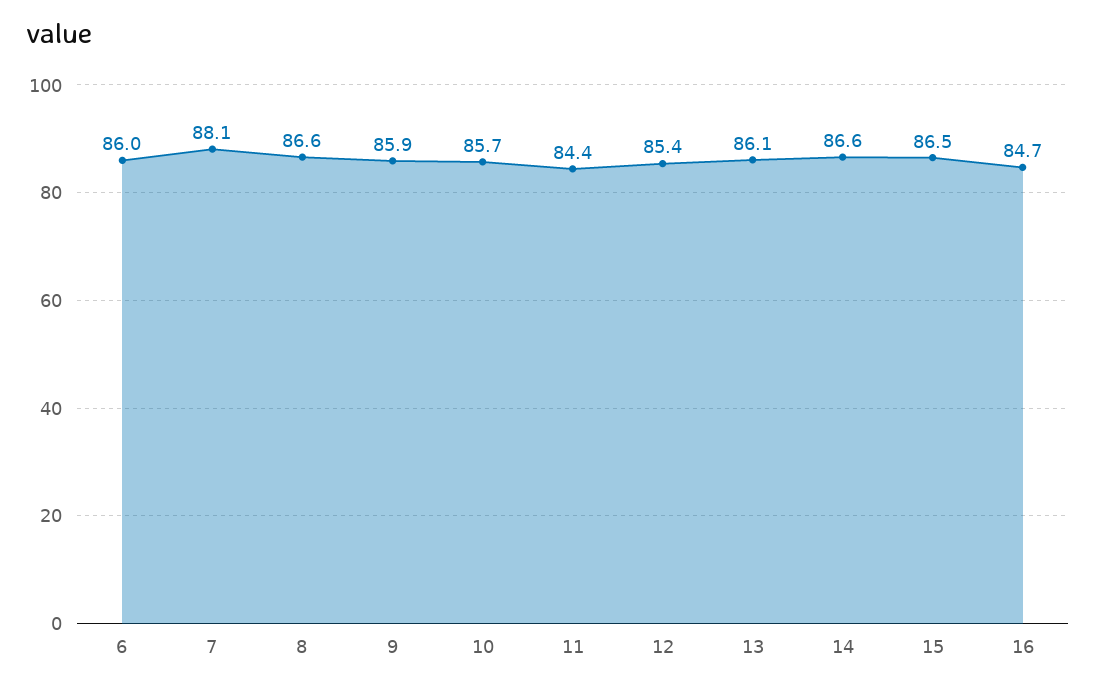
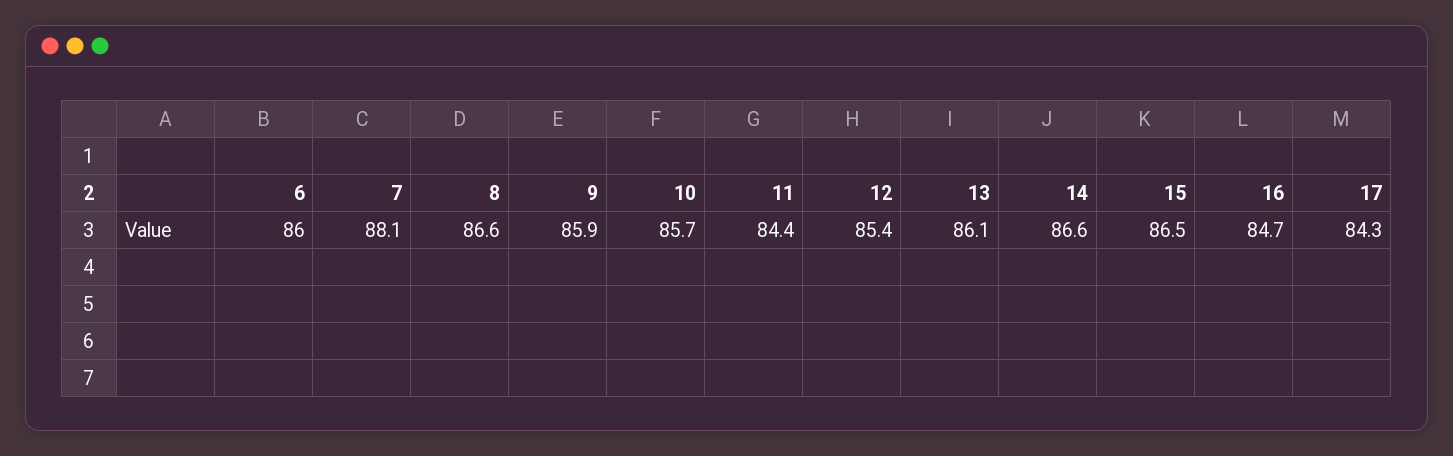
  {
    "6": 86,
    "7": 88.1,
    "8": 86.6,
    "9": 85.9,
    "10": 85.7,
    "11": 84.4,
    "12": 85.4,
    "13": 86.1,
    "14": 86.6,
    "15": 86.5,
-   "16": 84.7
+   "16": 84.7,
+   "17": 84.3
  }

